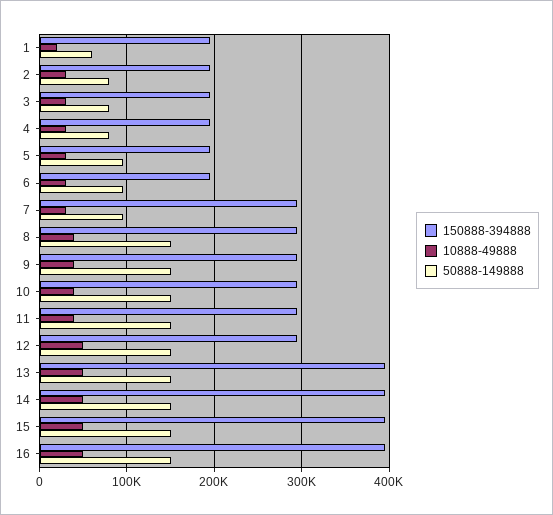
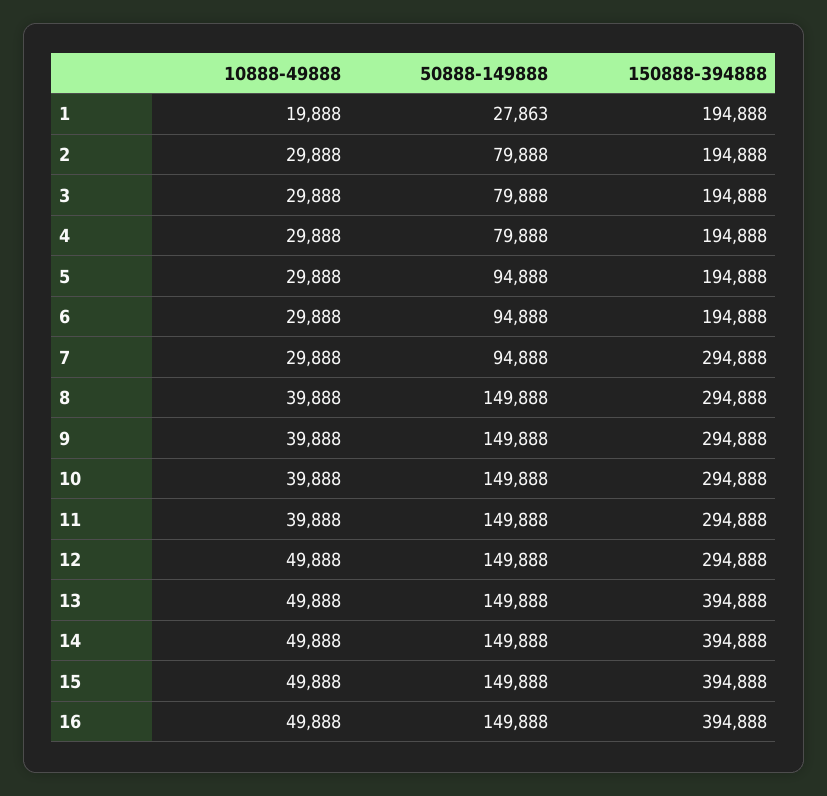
  {
    "150888-394888": {
      "1": 194888,
      "2": 194888,
      "3": 194888,
      "4": 194888,
      "5": 194888,
      "6": 194888,
      "7": 294888,
      "8": 294888,
      "9": 294888,
      "10": 294888,
      "11": 294888,
      "12": 294888,
      "13": 394888,
      "14": 394888,
      "15": 394888,
      "16": 394888
    },
    "10888-49888": {
      "1": 19888,
      "2": 29888,
      "3": 29888,
      "4": 29888,
      "5": 29888,
      "6": 29888,
      "7": 29888,
      "8": 39888,
      "9": 39888,
      "10": 39888,
      "11": 39888,
      "12": 49888,
      "13": 49888,
      "14": 49888,
      "15": 49888,
      "16": 49888
    },
    "50888-149888": {
-     "1": 60000,
+     "1": 27863,
      "2": 79888,
      "3": 79888,
      "4": 79888,
      "5": 94888,
      "6": 94888,
      "7": 94888,
      "8": 149888,
      "9": 149888,
      "10": 149888,
      "11": 149888,
      "12": 149888,
      "13": 149888,
      "14": 149888,
      "15": 149888,
      "16": 149888
    }
  }

